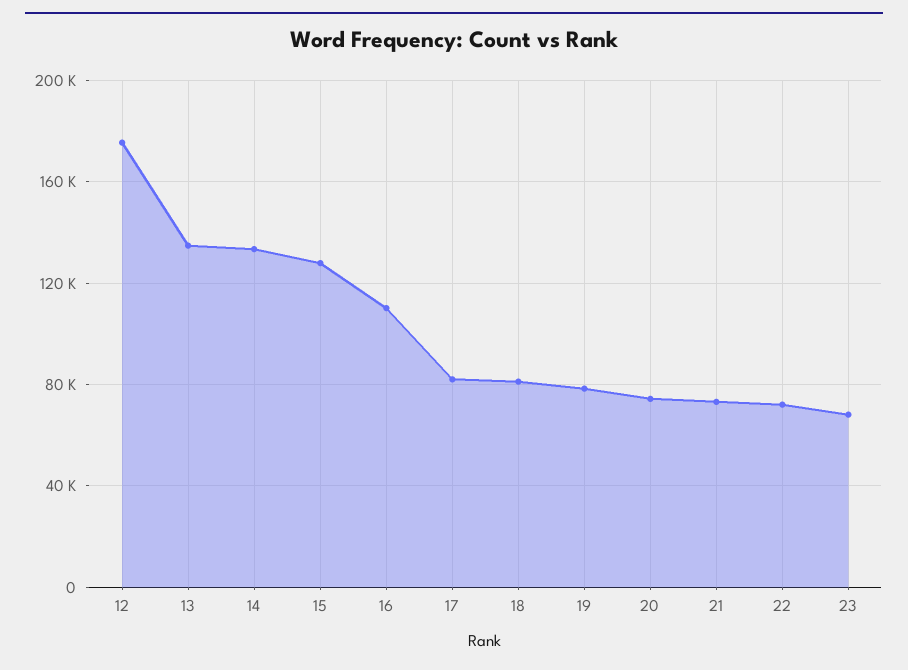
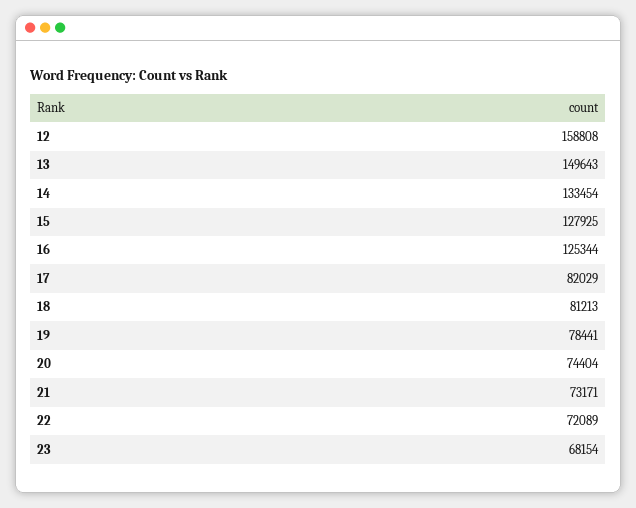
  {
-   "12": 175000,
+   "12": 158808,
-   "13": 135000,
+   "13": 149643,
    "14": 133454,
    "15": 127925,
-   "16": 110000,
+   "16": 125344,
    "17": 82029,
    "18": 81213,
    "19": 78441,
    "20": 74404,
    "21": 73171,
    "22": 72089,
    "23": 68154
  }

